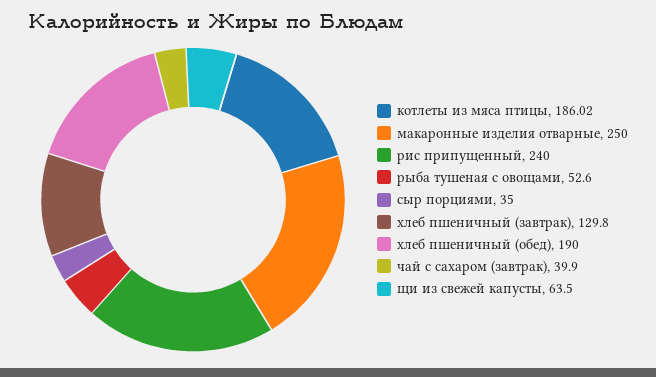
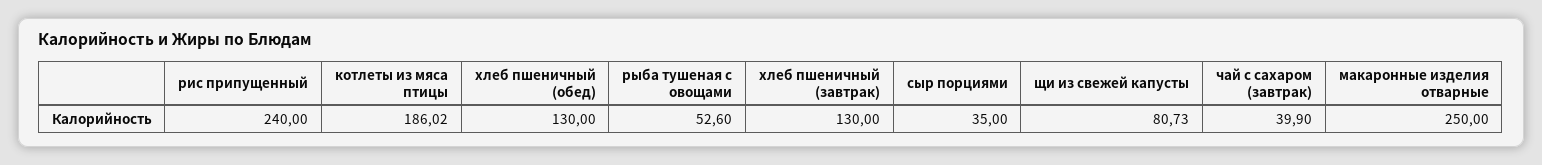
  {
    "котлеты из мяса птицы": 186.02,
    "макаронные изделия отварные": 250,
    "рис припущенный": 240,
    "рыба тушеная с овощами": 52.6,
    "сыр порциями": 35,
-   "хлеб пшеничный (завтрак)": 129.8,
+   "хлеб пшеничный (завтрак)": 130,
-   "хлеб пшеничный (обед)": 190,
+   "хлеб пшеничный (обед)": 130,
    "чай с сахаром (завтрак)": 39.9,
-   "щи из свежей капусты": 63.5
+   "щи из свежей капусты": 80.73
  }

